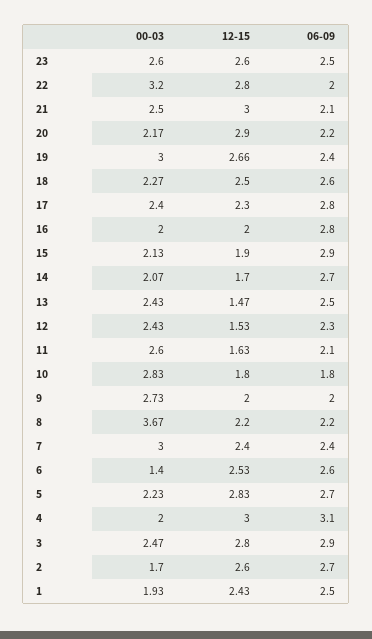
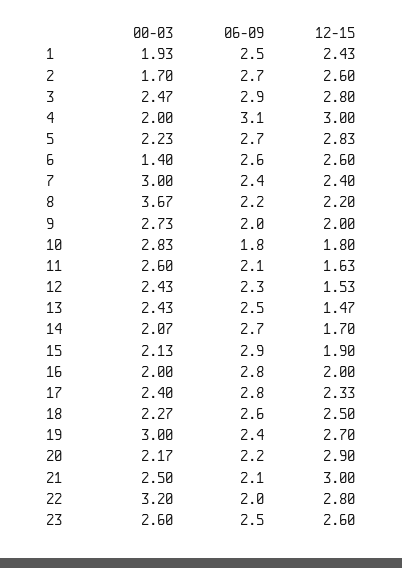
  {
    "00-03": {
      "23": 2.6,
      "22": 3.2,
      "21": 2.5,
      "20": 2.17,
      "19": 3,
      "18": 2.27,
      "17": 2.4,
      "16": 2,
      "15": 2.13,
      "14": 2.07,
      "13": 2.43,
      "12": 2.43,
      "11": 2.6,
      "10": 2.83,
      "9": 2.73,
      "8": 3.67,
      "7": 3,
      "6": 1.4,
      "5": 2.23,
      "4": 2,
      "3": 2.47,
      "2": 1.7,
      "1": 1.93
    },
    "12-15": {
      "23": 2.6,
      "22": 2.8,
      "21": 3,
      "20": 2.9,
-     "19": 2.66,
+     "19": 2.7,
      "18": 2.5,
-     "17": 2.3,
+     "17": 2.33,
      "16": 2,
      "15": 1.9,
      "14": 1.7,
      "13": 1.47,
      "12": 1.53,
      "11": 1.63,
      "10": 1.8,
      "9": 2,
      "8": 2.2,
      "7": 2.4,
-     "6": 2.53,
+     "6": 2.6,
      "5": 2.83,
      "4": 3,
      "3": 2.8,
      "2": 2.6,
      "1": 2.43
    },
    "06-09": {
      "23": 2.5,
      "22": 2,
      "21": 2.1,
      "20": 2.2,
      "19": 2.4,
      "18": 2.6,
      "17": 2.8,
      "16": 2.8,
      "15": 2.9,
      "14": 2.7,
      "13": 2.5,
      "12": 2.3,
      "11": 2.1,
      "10": 1.8,
      "9": 2,
      "8": 2.2,
      "7": 2.4,
      "6": 2.6,
      "5": 2.7,
      "4": 3.1,
      "3": 2.9,
      "2": 2.7,
      "1": 2.5
    }
  }

